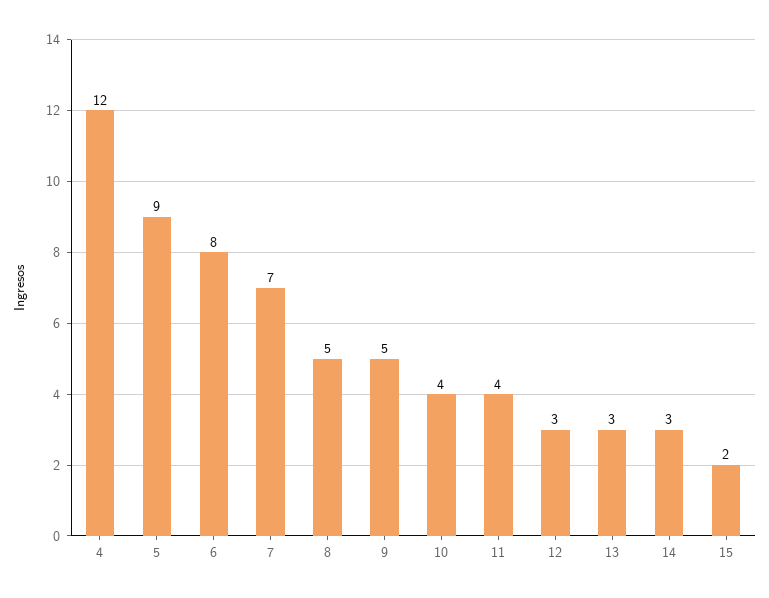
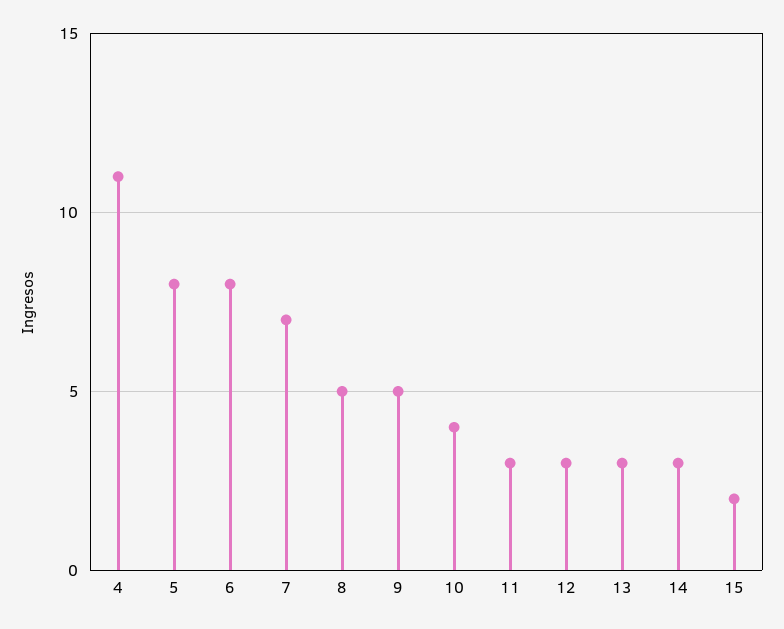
  {
-   "4": 12,
+   "4": 11,
-   "5": 9,
+   "5": 8,
    "6": 8,
    "7": 7,
    "8": 5,
    "9": 5,
    "10": 4,
-   "11": 4,
+   "11": 3,
    "12": 3,
    "13": 3,
    "14": 3,
    "15": 2
  }

